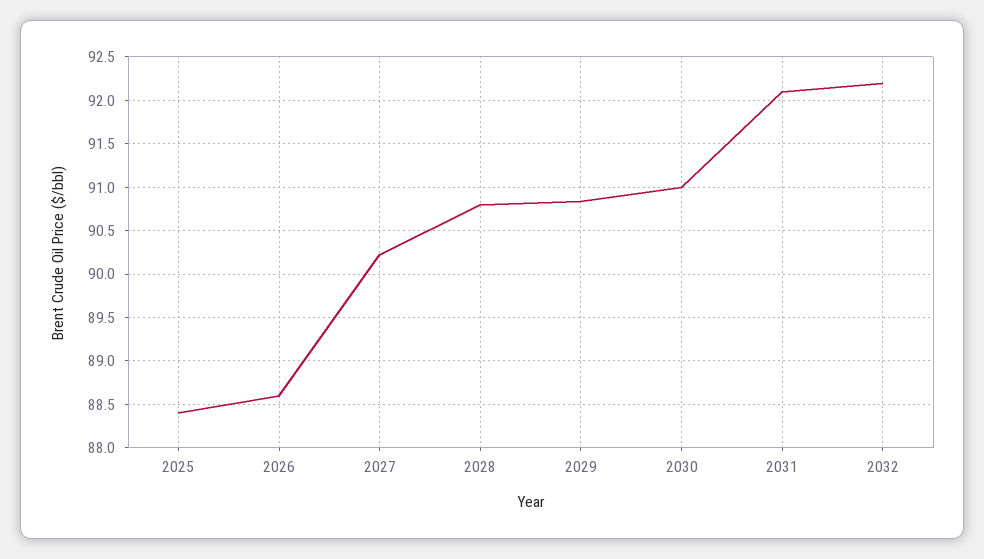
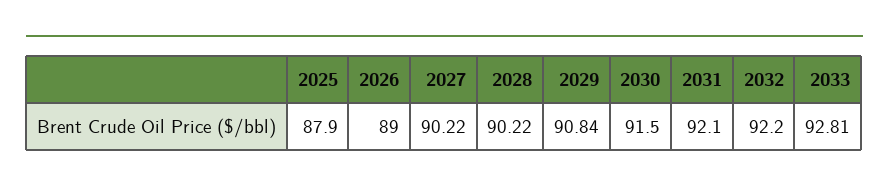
  {
-   "2025": 88.4,
+   "2025": 87.9,
-   "2026": 88.6,
+   "2026": 89,
    "2027": 90.22,
-   "2028": 90.8,
+   "2028": 90.22,
    "2029": 90.84,
-   "2030": 91,
+   "2030": 91.5,
    "2031": 92.1,
-   "2032": 92.2
+   "2032": 92.2,
+   "2033": 92.81
  }

